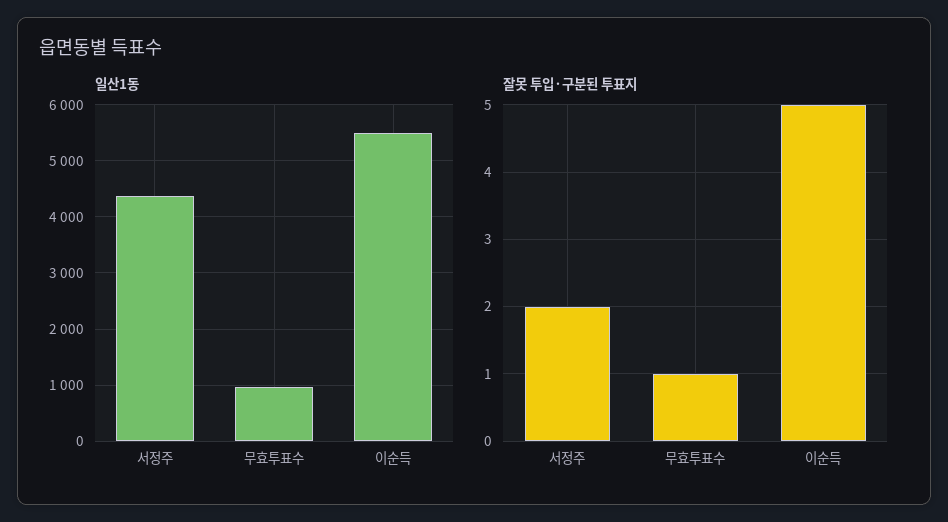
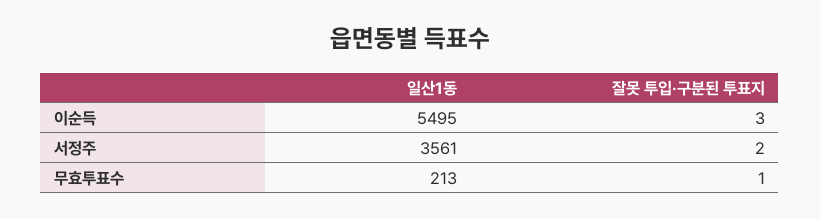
  {
    "일산1동": {
-     "서정주": 4400,
+     "서정주": 3561,
-     "무효투표수": 1000,
+     "무효투표수": 213,
      "이순득": 5495
    },
    "잘못 투입·구분된 투표지": {
      "서정주": 2,
      "무효투표수": 1,
-     "이순득": 5
+     "이순득": 3
    }
  }

